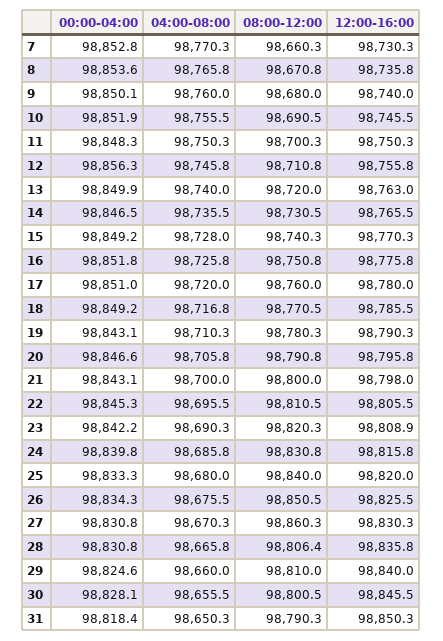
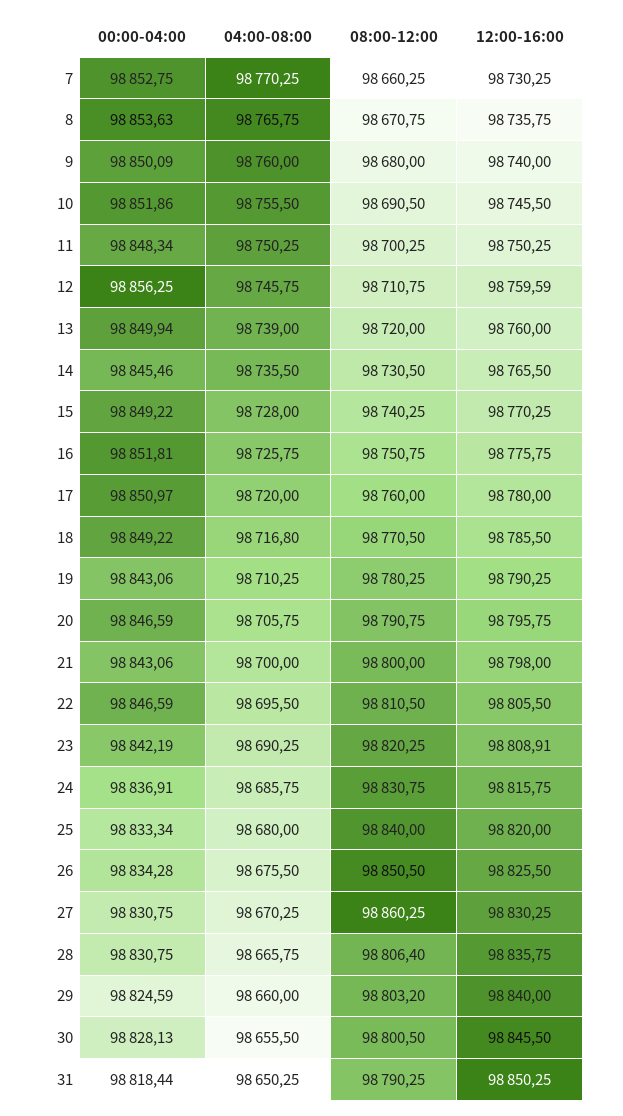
  {
    "00:00-04:00": {
      "7": 98852.75,
      "8": 98853.63,
      "9": 98850.09,
      "10": 98851.86,
      "11": 98848.34,
      "12": 98856.25,
      "13": 98849.94,
-     "14": 98846.5,
+     "14": 98845.46,
      "15": 98849.22,
      "16": 98851.81,
      "17": 98850.97,
      "18": 98849.22,
      "19": 98843.06,
      "20": 98846.59,
      "21": 98843.06,
-     "22": 98845.3,
+     "22": 98846.59,
      "23": 98842.19,
-     "24": 98839.8,
+     "24": 98836.91,
      "25": 98833.34,
      "26": 98834.28,
      "27": 98830.75,
      "28": 98830.75,
      "29": 98824.59,
      "30": 98828.13,
      "31": 98818.44
    },
    "04:00-08:00": {
      "7": 98770.25,
      "8": 98765.75,
      "9": 98760,
      "10": 98755.5,
      "11": 98750.25,
      "12": 98745.75,
-     "13": 98740,
+     "13": 98739,
      "14": 98735.5,
      "15": 98728,
      "16": 98725.75,
      "17": 98720,
      "18": 98716.8,
      "19": 98710.25,
      "20": 98705.75,
      "21": 98700,
      "22": 98695.5,
      "23": 98690.25,
      "24": 98685.75,
      "25": 98680,
      "26": 98675.5,
      "27": 98670.25,
      "28": 98665.75,
      "29": 98660,
      "30": 98655.5,
      "31": 98650.25
    },
    "08:00-12:00": {
      "7": 98660.25,
      "8": 98670.75,
      "9": 98680,
      "10": 98690.5,
      "11": 98700.25,
      "12": 98710.75,
      "13": 98720,
      "14": 98730.5,
      "15": 98740.25,
      "16": 98750.75,
      "17": 98760,
      "18": 98770.5,
      "19": 98780.25,
      "20": 98790.75,
      "21": 98800,
      "22": 98810.5,
      "23": 98820.25,
      "24": 98830.75,
      "25": 98840,
      "26": 98850.5,
      "27": 98860.25,
      "28": 98806.4,
-     "29": 98810,
+     "29": 98803.2,
      "30": 98800.5,
      "31": 98790.25
    },
    "12:00-16:00": {
      "7": 98730.25,
      "8": 98735.75,
      "9": 98740,
      "10": 98745.5,
      "11": 98750.25,
-     "12": 98755.8,
+     "12": 98759.59,
-     "13": 98763,
+     "13": 98760,
      "14": 98765.5,
      "15": 98770.25,
      "16": 98775.75,
      "17": 98780,
      "18": 98785.5,
      "19": 98790.25,
      "20": 98795.75,
      "21": 98798,
      "22": 98805.5,
      "23": 98808.91,
      "24": 98815.75,
      "25": 98820,
      "26": 98825.5,
      "27": 98830.25,
      "28": 98835.75,
      "29": 98840,
      "30": 98845.5,
      "31": 98850.25
    }
  }

